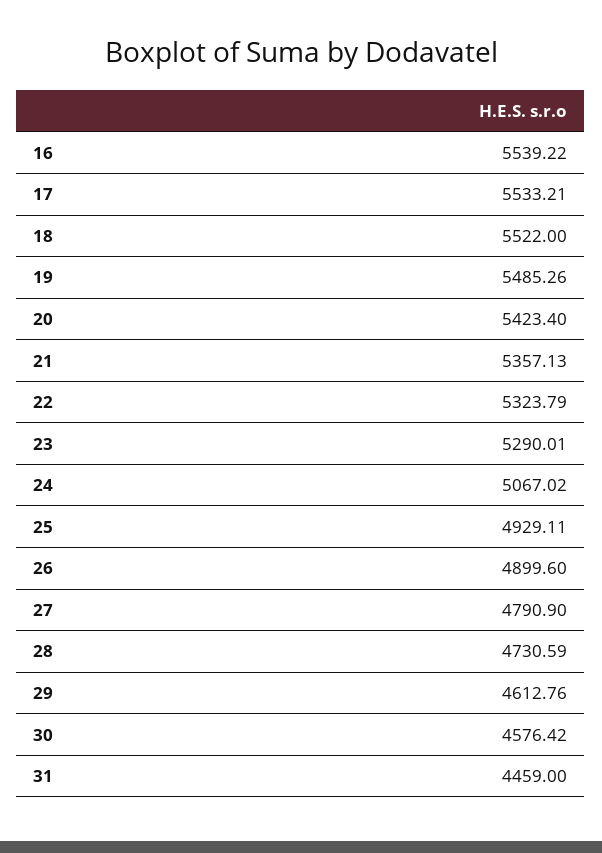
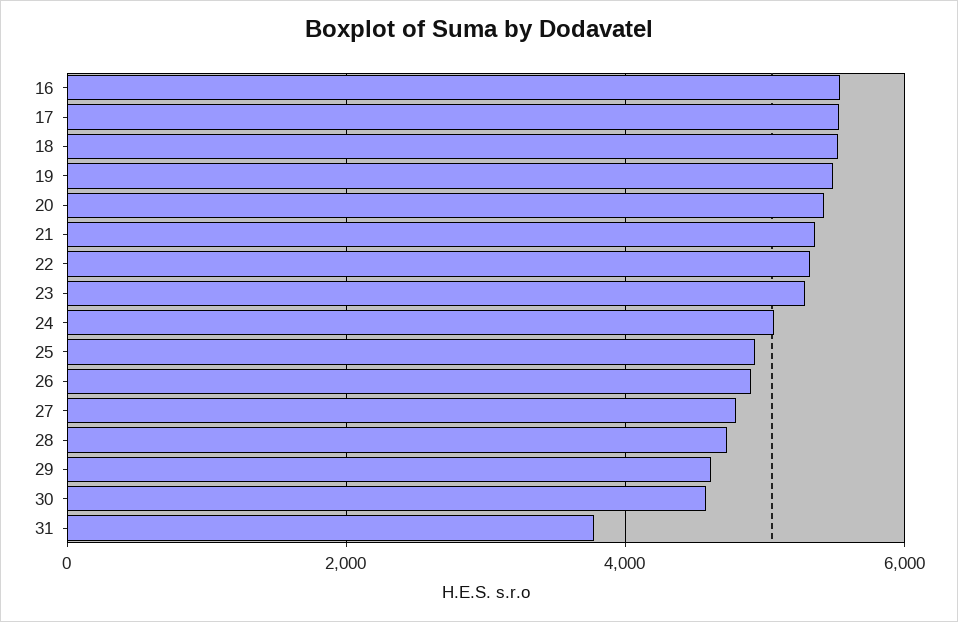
  {
    "16": 5539.22,
    "17": 5533.21,
    "18": 5522,
    "19": 5485.26,
    "20": 5423.4,
    "21": 5357.13,
    "22": 5323.79,
    "23": 5290.01,
    "24": 5067.02,
    "25": 4929.11,
    "26": 4899.6,
    "27": 4790.9,
    "28": 4730.59,
    "29": 4612.76,
    "30": 4576.42,
-   "31": 4459
+   "31": 3800
  }

